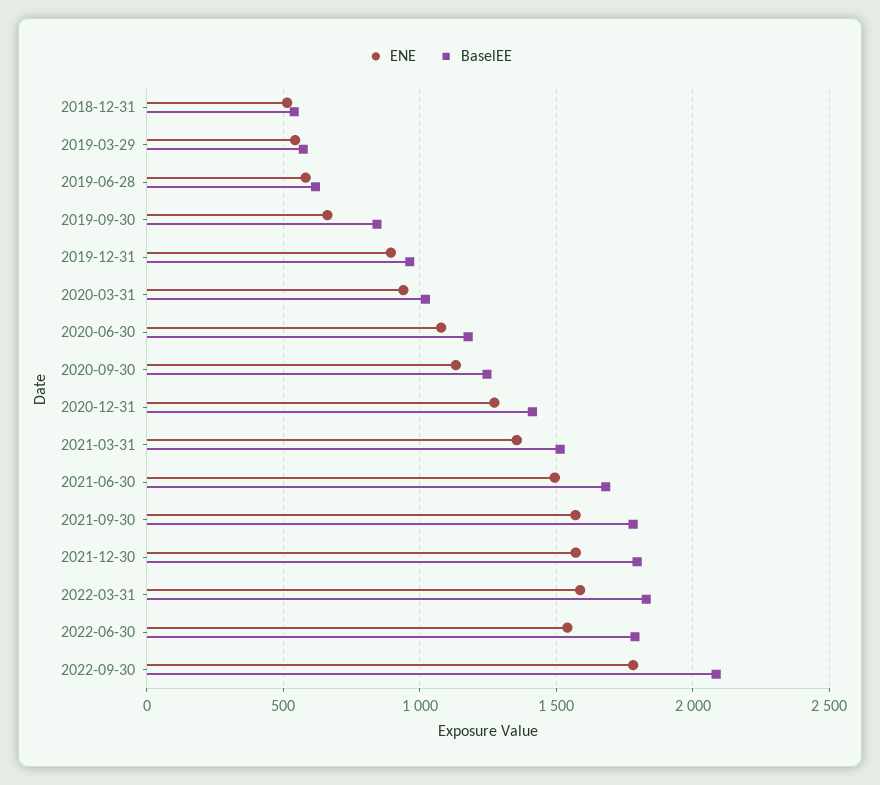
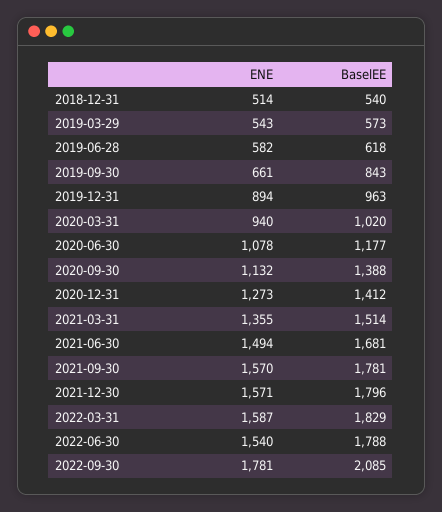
  {
    "ENE": {
      "2018-12-31": 514,
      "2019-03-29": 543,
      "2019-06-28": 582,
      "2019-09-30": 661,
      "2019-12-31": 894,
      "2020-03-31": 940,
      "2020-06-30": 1078,
      "2020-09-30": 1132,
      "2020-12-31": 1273,
      "2021-03-31": 1355,
      "2021-06-30": 1494,
      "2021-09-30": 1570,
      "2021-12-30": 1571,
      "2022-03-31": 1587,
      "2022-06-30": 1540,
      "2022-09-30": 1781
    },
    "BaselEE": {
      "2018-12-31": 540,
      "2019-03-29": 573,
      "2019-06-28": 618,
      "2019-09-30": 843,
      "2019-12-31": 963,
      "2020-03-31": 1020,
      "2020-06-30": 1177,
-     "2020-09-30": 1250,
+     "2020-09-30": 1388,
      "2020-12-31": 1412,
      "2021-03-31": 1514,
      "2021-06-30": 1681,
      "2021-09-30": 1781,
      "2021-12-30": 1796,
      "2022-03-31": 1829,
      "2022-06-30": 1788,
      "2022-09-30": 2085
    }
  }

